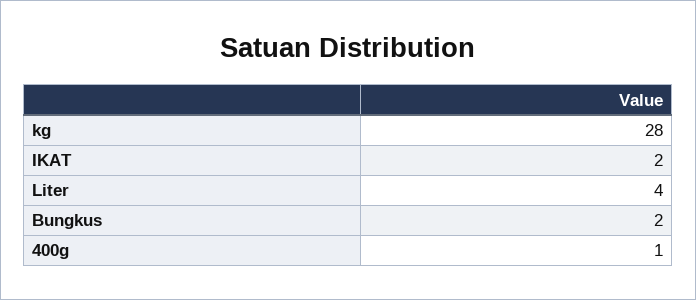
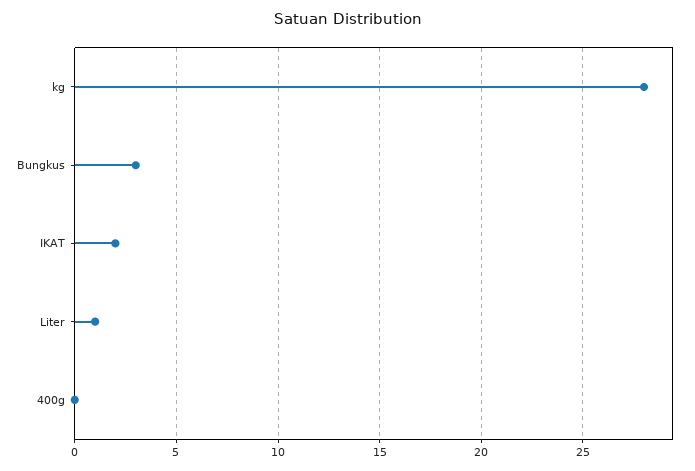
  {
    "kg": 28,
    "IKAT": 2,
-   "Liter": 4,
+   "Liter": 1,
-   "Bungkus": 2,
+   "Bungkus": 3,
-   "400g": 1
+   "400g": 0
  }

